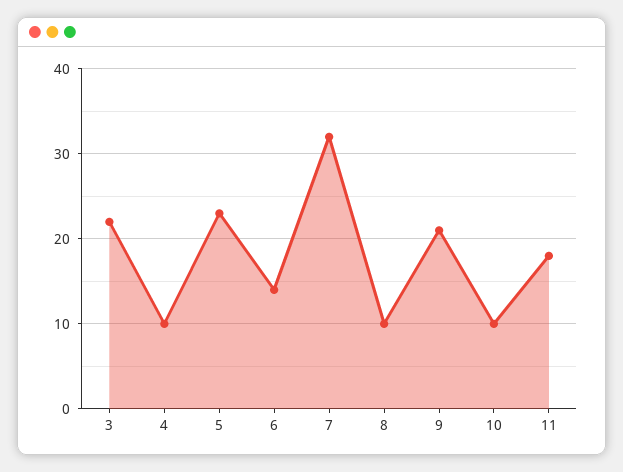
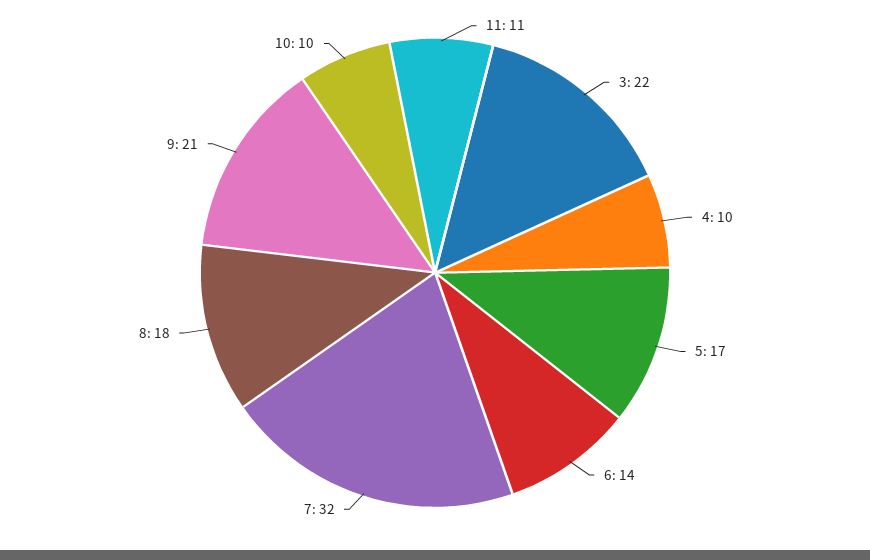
  {
    "3": 22,
    "4": 10,
-   "5": 23,
+   "5": 17,
    "6": 14,
    "7": 32,
-   "8": 10,
+   "8": 18,
    "9": 21,
    "10": 10,
-   "11": 18
+   "11": 11
  }

